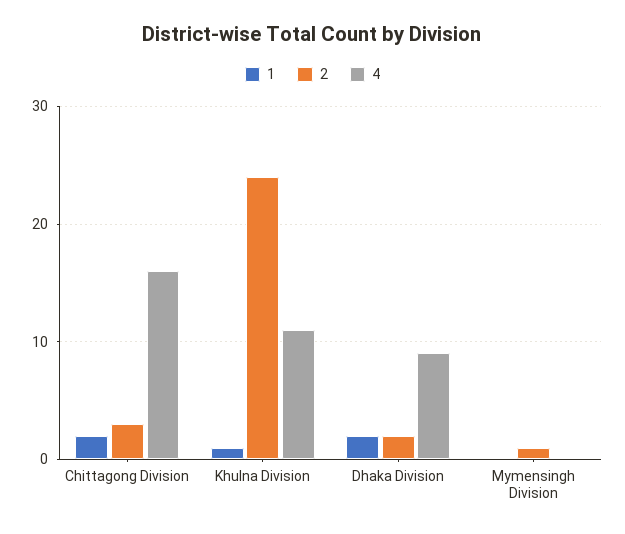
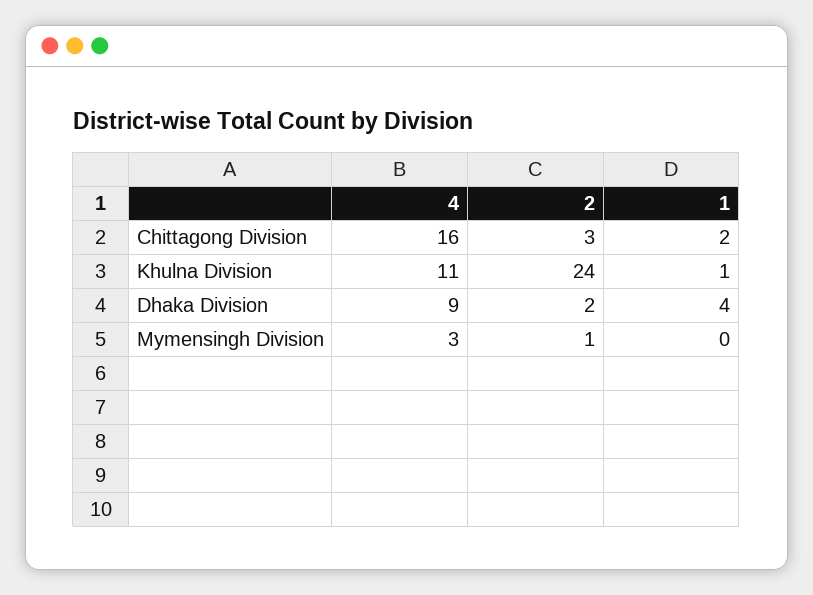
  {
    "1": {
      "Chittagong Division": 2,
      "Khulna Division": 1,
-     "Dhaka Division": 2,
+     "Dhaka Division": 4,
      "Mymensingh Division": 0
    },
    "2": {
      "Chittagong Division": 3,
      "Khulna Division": 24,
      "Dhaka Division": 2,
      "Mymensingh Division": 1
    },
    "4": {
      "Chittagong Division": 16,
      "Khulna Division": 11,
      "Dhaka Division": 9,
-     "Mymensingh Division": 0
+     "Mymensingh Division": 3
    }
  }

